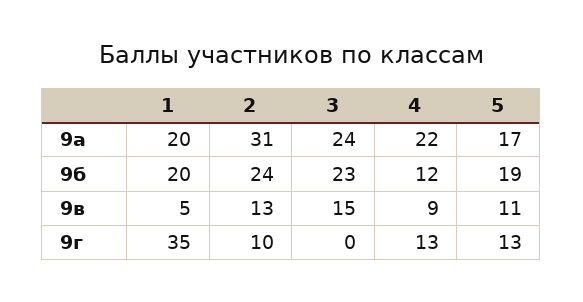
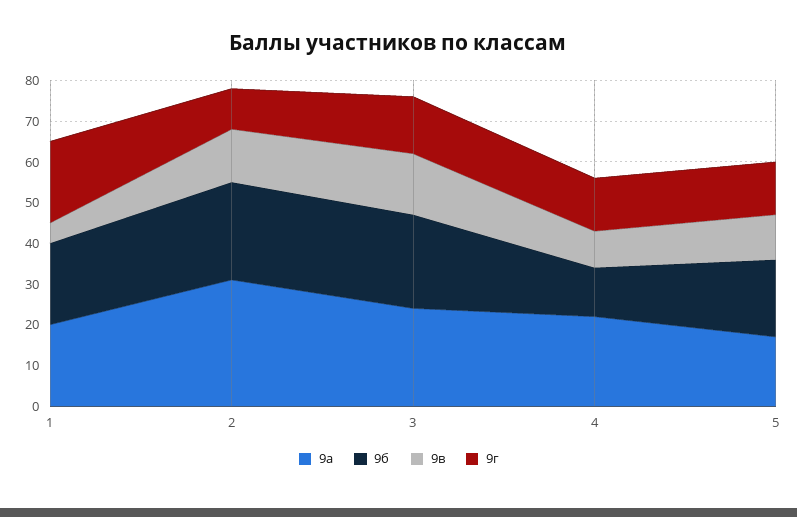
  {
    "9а": {
      "1": 20,
      "2": 31,
      "3": 24,
      "4": 22,
      "5": 17
    },
    "9б": {
      "1": 20,
      "2": 24,
      "3": 23,
      "4": 12,
      "5": 19
    },
    "9в": {
      "1": 5,
      "2": 13,
      "3": 15,
      "4": 9,
      "5": 11
    },
    "9г": {
-     "1": 35,
+     "1": 20,
      "2": 10,
-     "3": 0,
+     "3": 15,
      "4": 13,
      "5": 13
    }
  }

